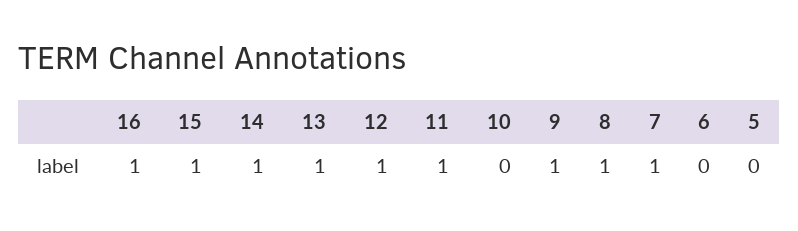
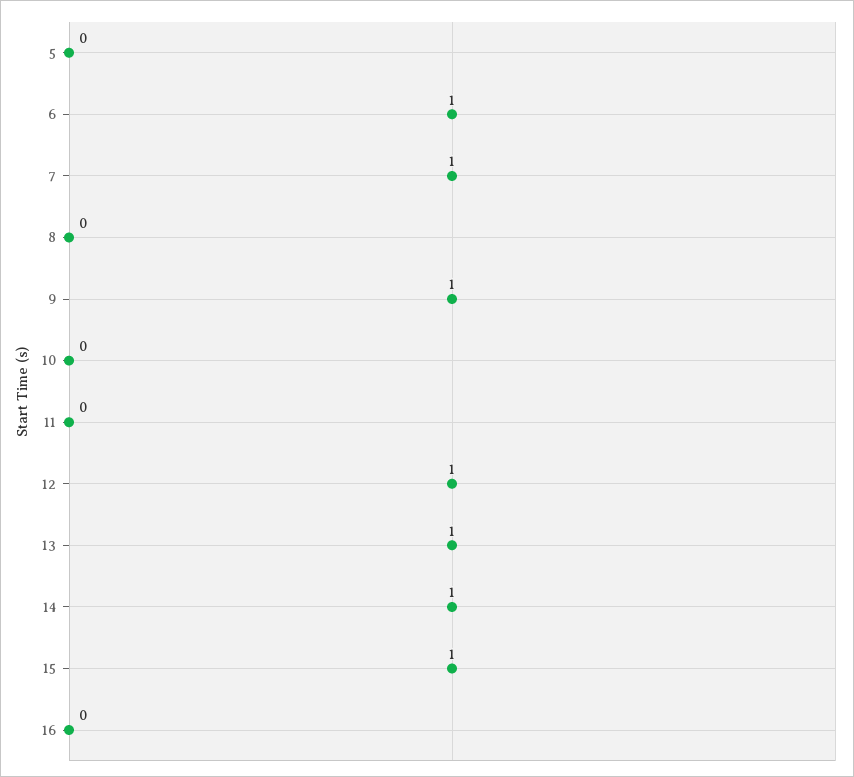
  {
-   "16": 1,
+   "16": 0,
    "15": 1,
    "14": 1,
    "13": 1,
    "12": 1,
-   "11": 1,
+   "11": 0,
    "10": 0,
    "9": 1,
-   "8": 1,
+   "8": 0,
    "7": 1,
-   "6": 0,
+   "6": 1,
    "5": 0
  }

